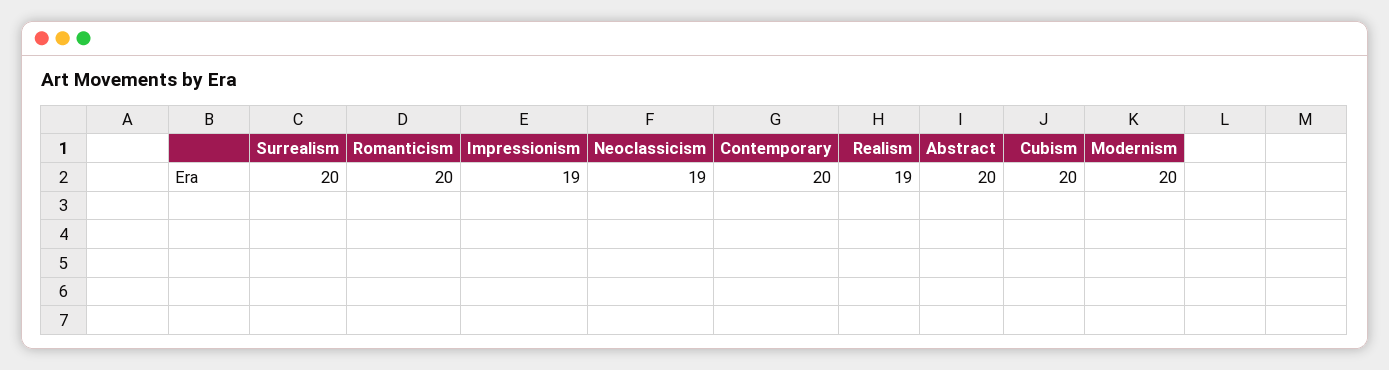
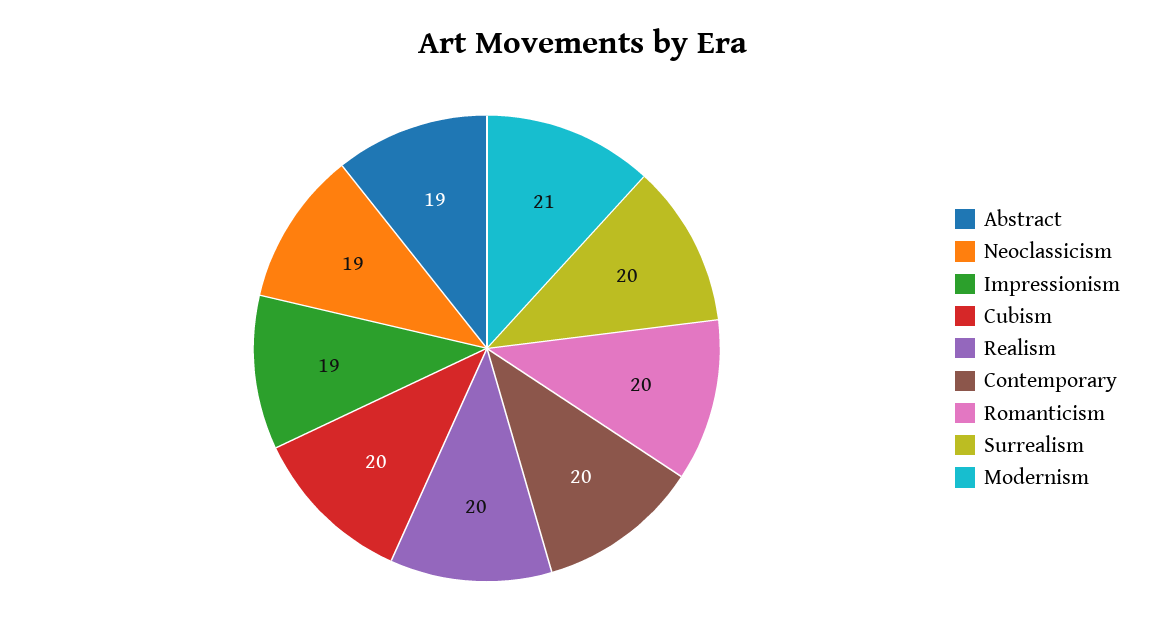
  {
    "Surrealism": 20,
    "Romanticism": 20,
    "Impressionism": 19,
    "Neoclassicism": 19,
    "Contemporary": 20,
-   "Realism": 19,
+   "Realism": 20,
-   "Abstract": 20,
+   "Abstract": 19,
    "Cubism": 20,
-   "Modernism": 20
+   "Modernism": 21
  }

